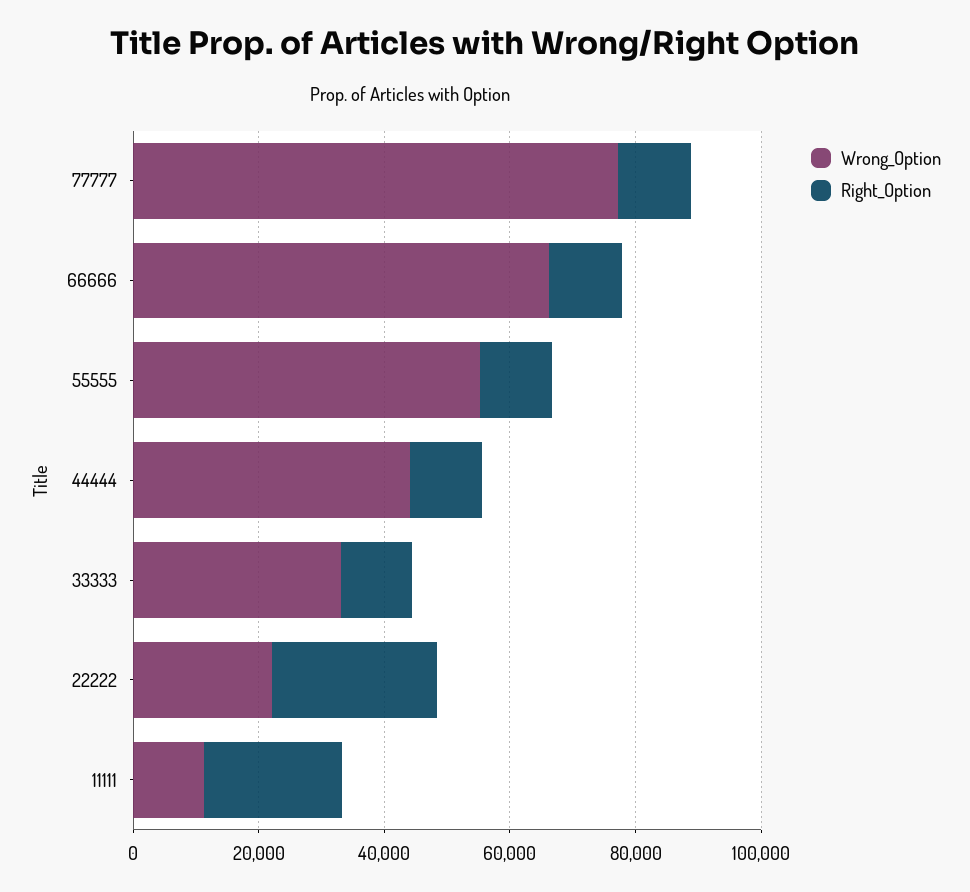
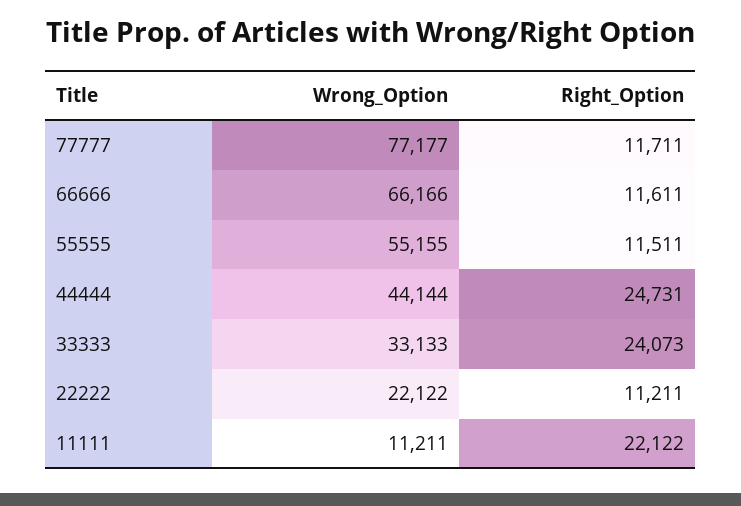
  {
    "Wrong_Option": {
      "77777": 77177,
      "66666": 66166,
      "55555": 55155,
      "44444": 44144,
      "33333": 33133,
      "22222": 22122,
      "11111": 11211
    },
    "Right_Option": {
      "77777": 11711,
      "66666": 11611,
      "55555": 11511,
-     "44444": 10000,
+     "44444": 24731,
-     "33333": 10000,
+     "33333": 24073,
-     "22222": 25000,
+     "22222": 11211,
      "11111": 22122
    }
  }

